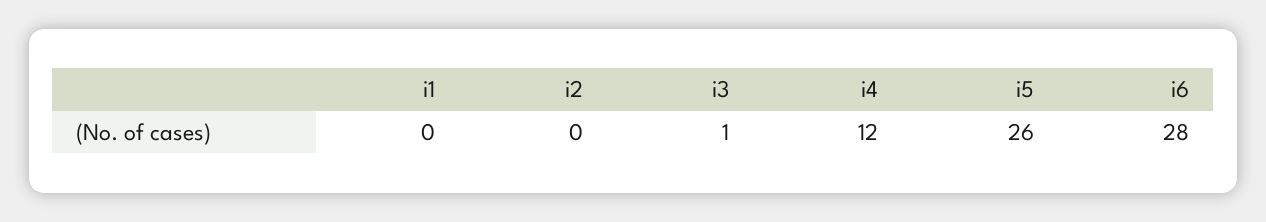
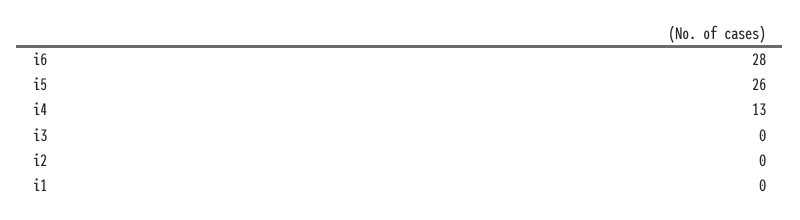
  {
    "i1": 0,
    "i2": 0,
-   "i3": 1,
+   "i3": 0,
-   "i4": 12,
+   "i4": 13,
    "i5": 26,
    "i6": 28
  }

